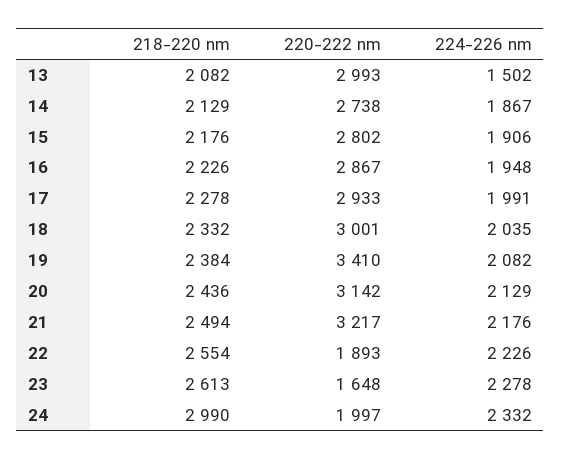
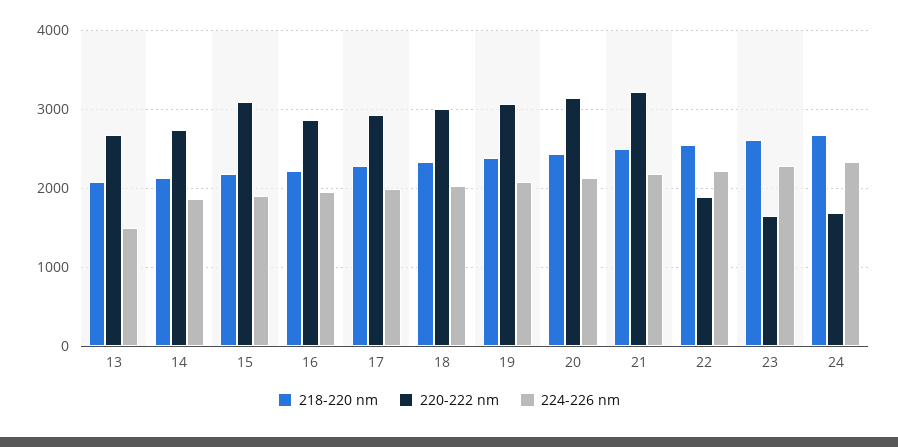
  {
    "218-220 nm": {
      "13": 2082,
      "14": 2129,
      "15": 2176,
      "16": 2226,
      "17": 2278,
      "18": 2332,
      "19": 2384,
      "20": 2436,
      "21": 2494,
      "22": 2554,
      "23": 2613,
-     "24": 2990
+     "24": 2700
    },
    "220-222 nm": {
-     "13": 2993,
+     "13": 2700,
      "14": 2738,
-     "15": 2802,
+     "15": 3100,
      "16": 2867,
      "17": 2933,
      "18": 3001,
-     "19": 3410,
+     "19": 3100,
      "20": 3142,
      "21": 3217,
      "22": 1893,
      "23": 1648,
-     "24": 1997
+     "24": 1700
    },
    "224-226 nm": {
      "13": 1502,
      "14": 1867,
      "15": 1906,
      "16": 1948,
      "17": 1991,
      "18": 2035,
      "19": 2082,
      "20": 2129,
      "21": 2176,
      "22": 2226,
      "23": 2278,
      "24": 2332
    }
  }

